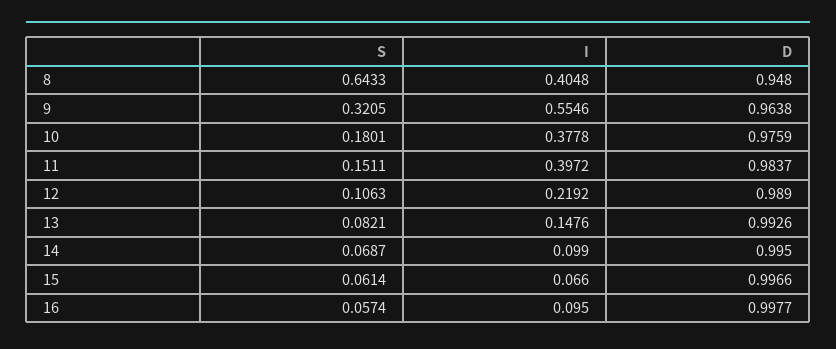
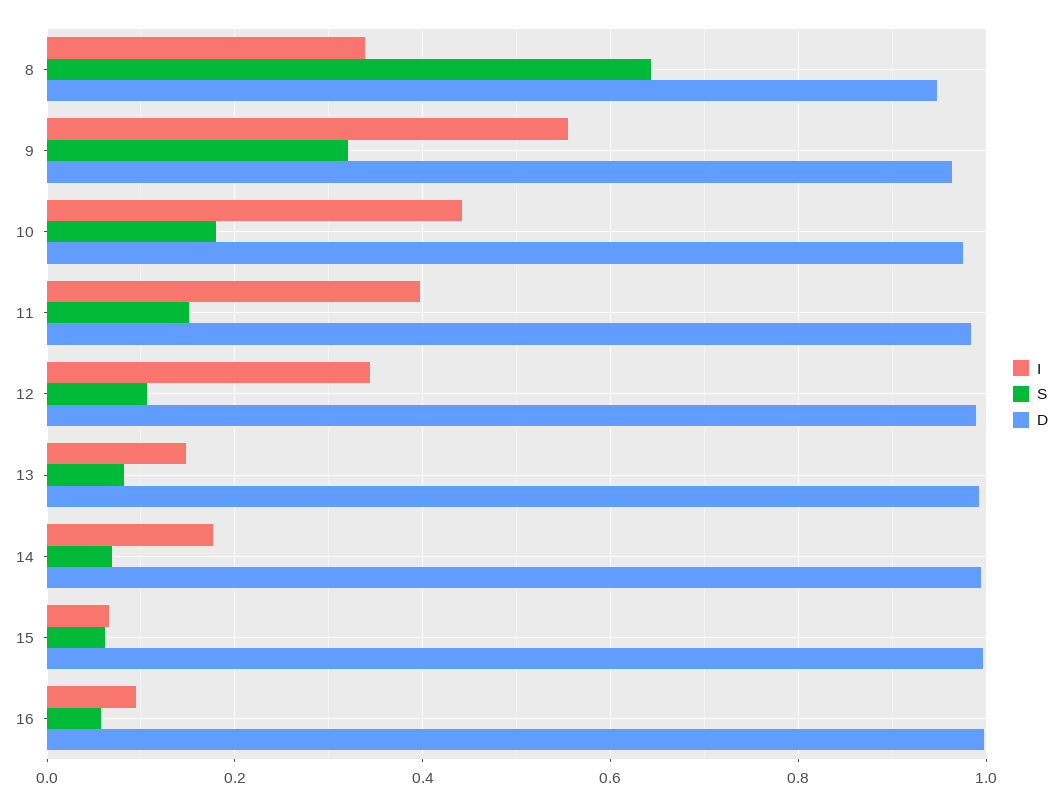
  {
    "S": {
      "8": 0.6433,
      "9": 0.3205,
      "10": 0.1801,
      "11": 0.1511,
      "12": 0.1063,
      "13": 0.0821,
      "14": 0.0687,
      "15": 0.0614,
      "16": 0.0574
    },
    "I": {
-     "8": 0.4048,
+     "8": 0.34,
      "9": 0.5546,
-     "10": 0.3778,
+     "10": 0.44,
      "11": 0.3972,
-     "12": 0.2192,
+     "12": 0.34,
      "13": 0.1476,
-     "14": 0.099,
+     "14": 0.18,
      "15": 0.066,
      "16": 0.095
    },
    "D": {
      "8": 0.948,
      "9": 0.9638,
      "10": 0.9759,
      "11": 0.9837,
      "12": 0.989,
      "13": 0.9926,
      "14": 0.995,
      "15": 0.9966,
      "16": 0.9977
    }
  }

